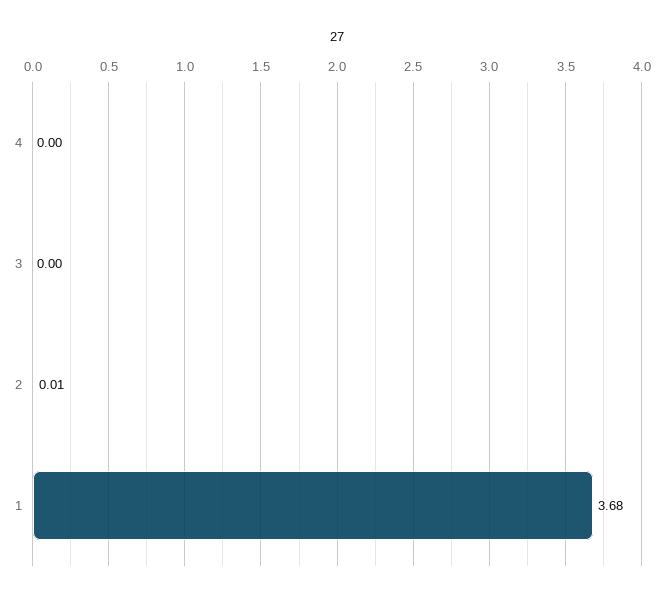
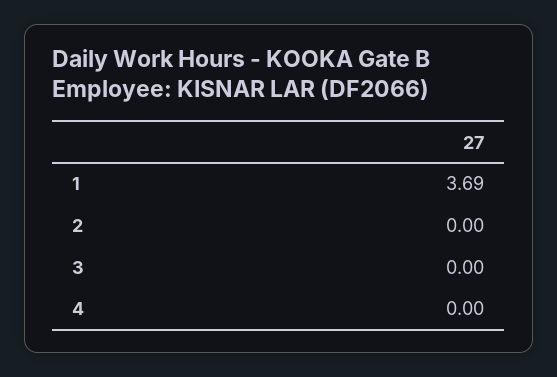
  {
    "4": 0,
    "3": 0,
-   "2": 0.01,
+   "2": 0,
-   "1": 3.68
+   "1": 3.69
  }

